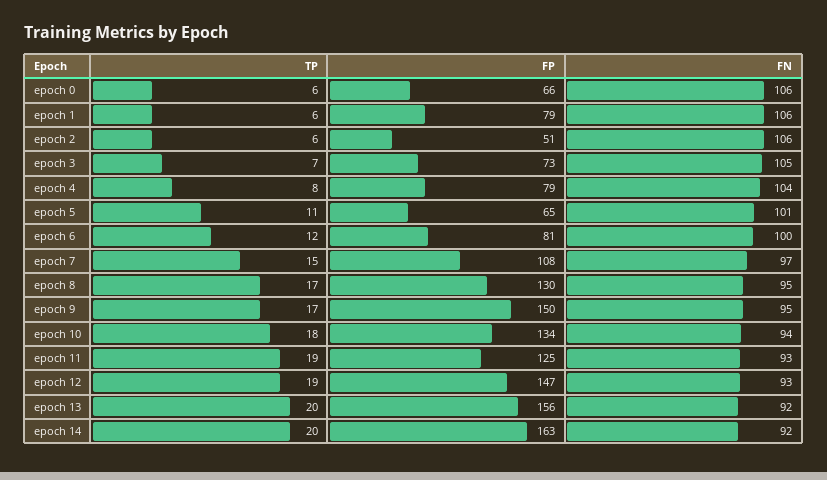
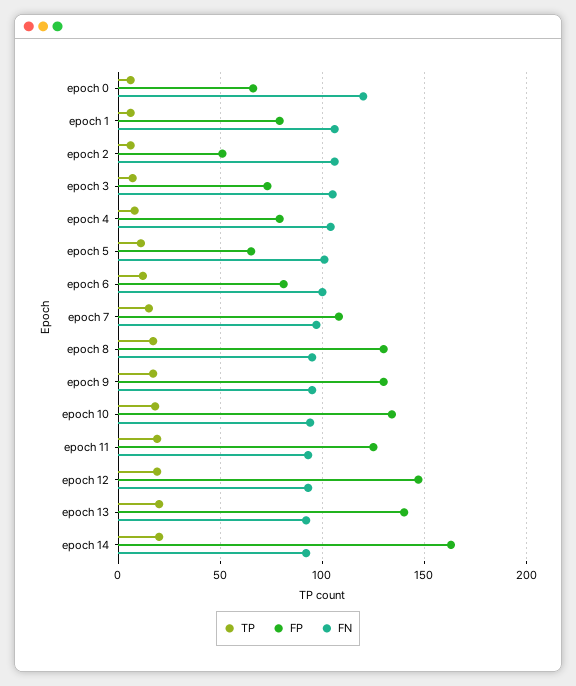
  {
    "TP": {
      "epoch 0": 6,
      "epoch 1": 6,
      "epoch 2": 6,
      "epoch 3": 7,
      "epoch 4": 8,
      "epoch 5": 11,
      "epoch 6": 12,
      "epoch 7": 15,
      "epoch 8": 17,
      "epoch 9": 17,
      "epoch 10": 18,
      "epoch 11": 19,
      "epoch 12": 19,
      "epoch 13": 20,
      "epoch 14": 20
    },
    "FP": {
      "epoch 0": 66,
      "epoch 1": 79,
      "epoch 2": 51,
      "epoch 3": 73,
      "epoch 4": 79,
      "epoch 5": 65,
      "epoch 6": 81,
      "epoch 7": 108,
      "epoch 8": 130,
-     "epoch 9": 150,
+     "epoch 9": 130,
      "epoch 10": 134,
      "epoch 11": 125,
      "epoch 12": 147,
-     "epoch 13": 156,
+     "epoch 13": 140,
      "epoch 14": 163
    },
    "FN": {
-     "epoch 0": 106,
+     "epoch 0": 120,
      "epoch 1": 106,
      "epoch 2": 106,
      "epoch 3": 105,
      "epoch 4": 104,
      "epoch 5": 101,
      "epoch 6": 100,
      "epoch 7": 97,
      "epoch 8": 95,
      "epoch 9": 95,
      "epoch 10": 94,
      "epoch 11": 93,
      "epoch 12": 93,
      "epoch 13": 92,
      "epoch 14": 92
    }
  }

